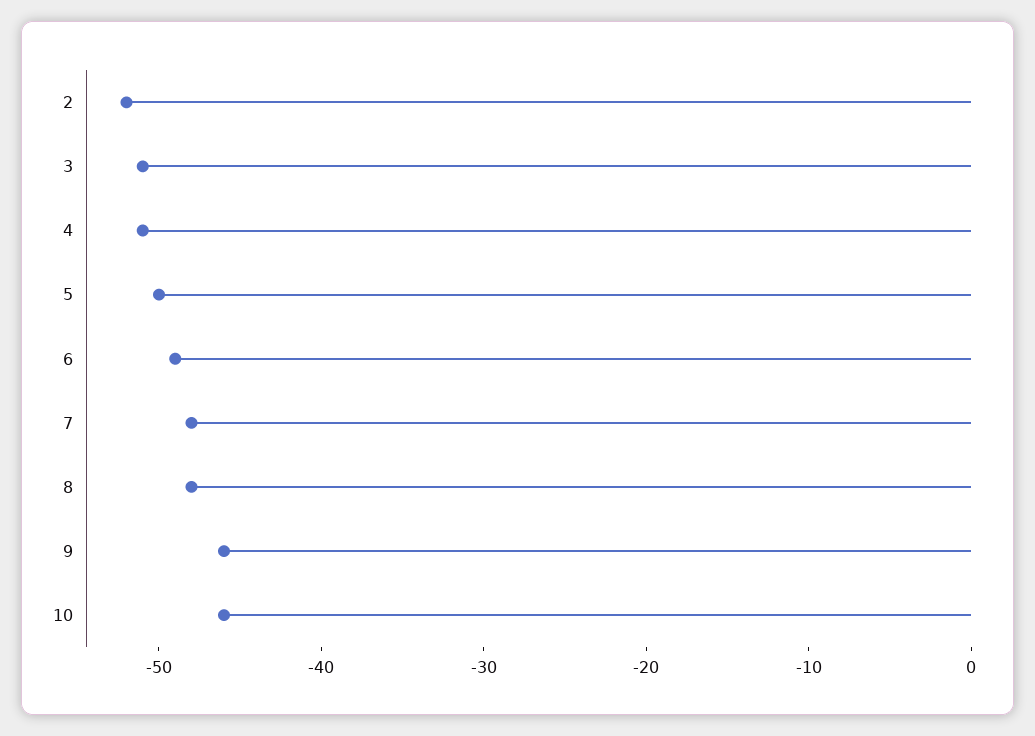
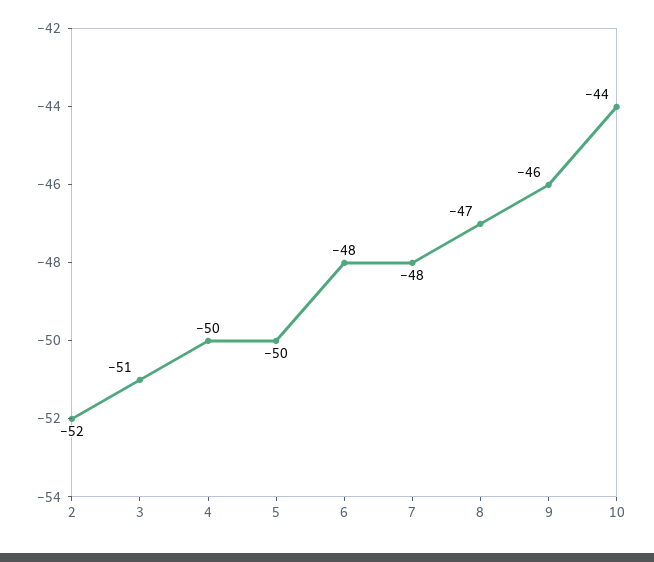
  {
    "2": -52,
    "3": -51,
-   "4": -51,
+   "4": -50,
    "5": -50,
-   "6": -49,
+   "6": -48,
    "7": -48,
-   "8": -48,
+   "8": -47,
    "9": -46,
-   "10": -46
+   "10": -44
  }

